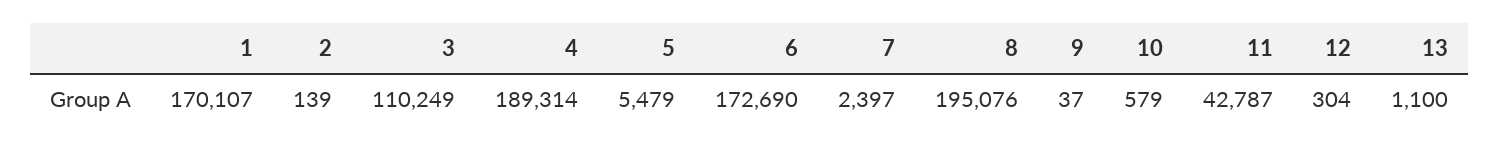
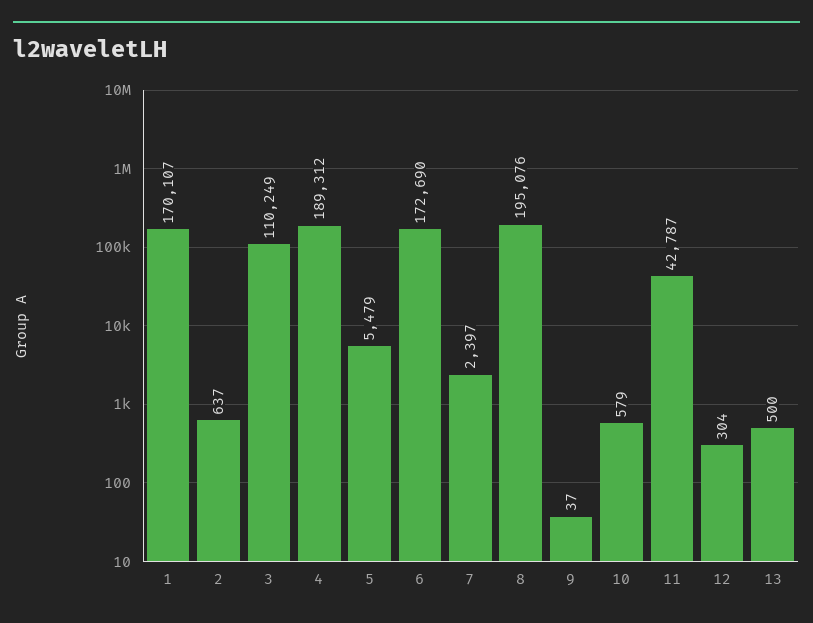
  {
    "1": 170107,
-   "2": 139,
+   "2": 637,
    "3": 110249,
-   "4": 189314,
+   "4": 189312,
    "5": 5479,
    "6": 172690,
    "7": 2397,
    "8": 195076,
    "9": 37,
    "10": 579,
    "11": 42787,
    "12": 304,
-   "13": 1100
+   "13": 500
  }

